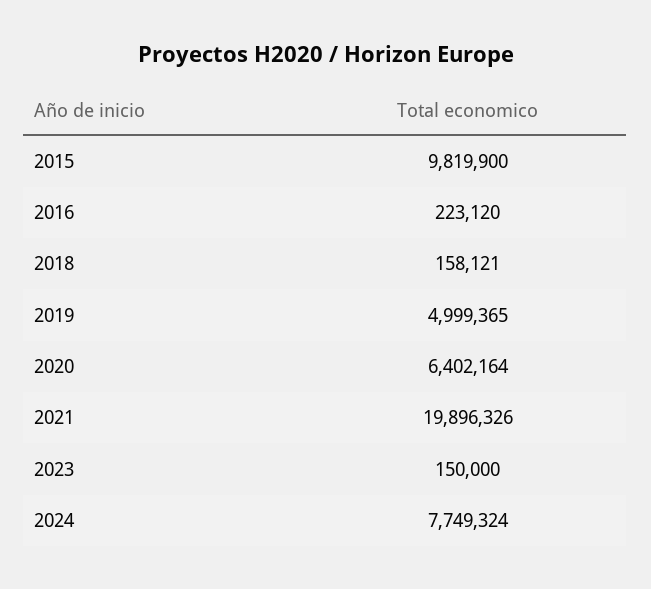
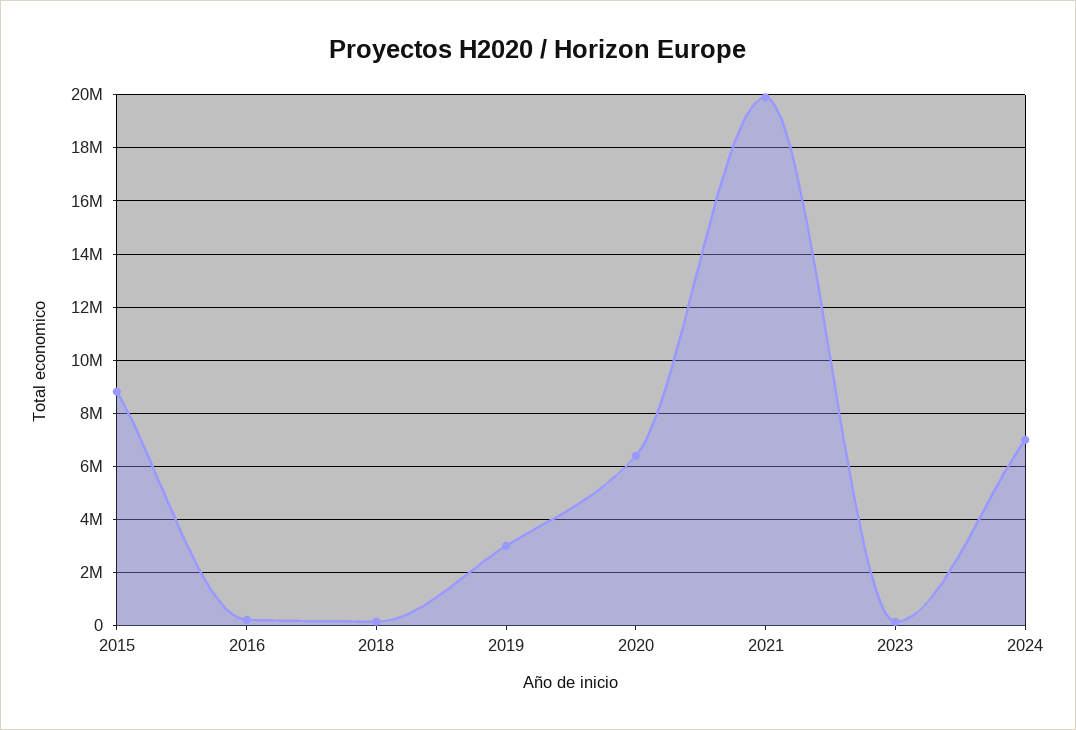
  {
-   "2015": 9819900,
+   "2015": 8750000,
    "2016": 223120,
    "2018": 158121,
-   "2019": 4999365,
+   "2019": 3000000,
    "2020": 6402164,
    "2021": 19896326,
    "2023": 150000,
-   "2024": 7749324
+   "2024": 7000000
  }

